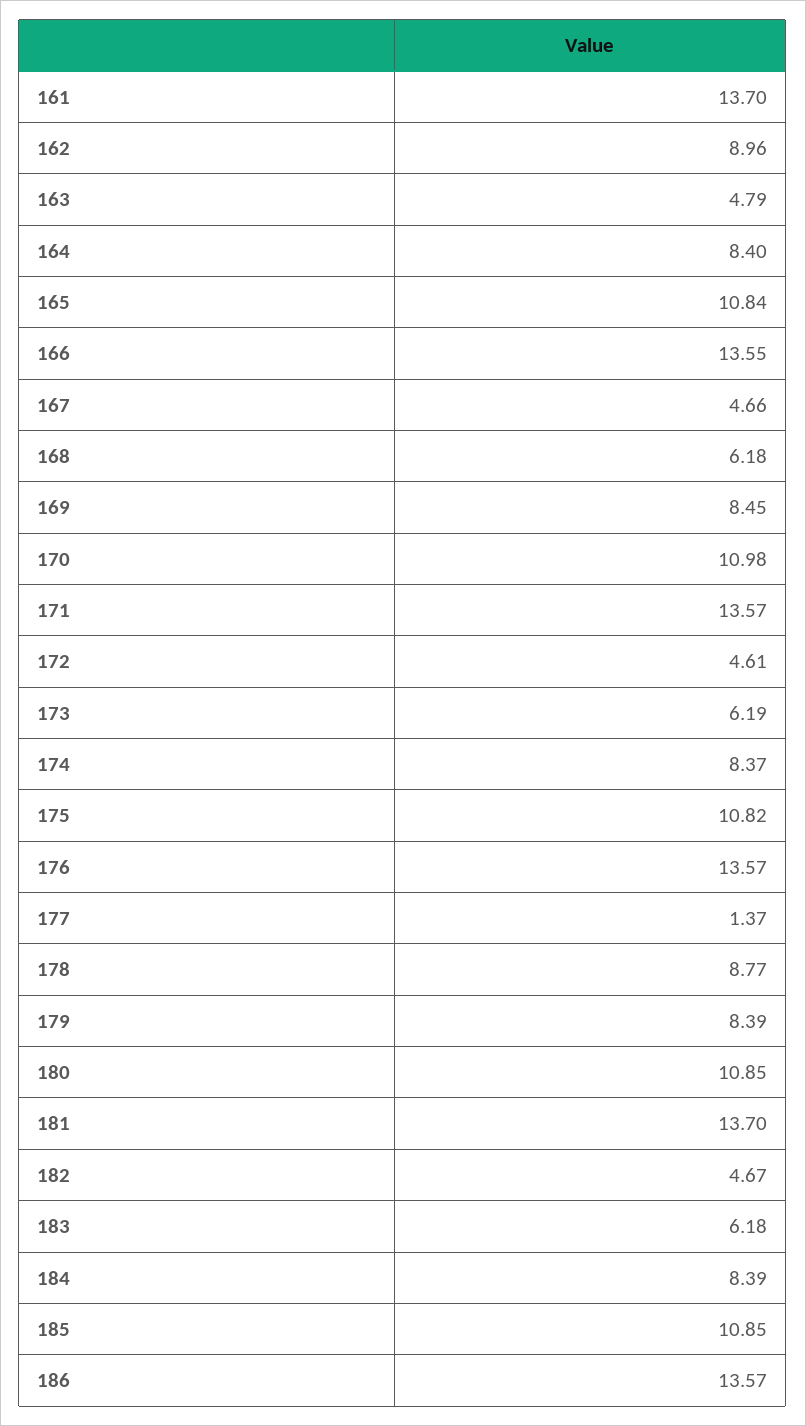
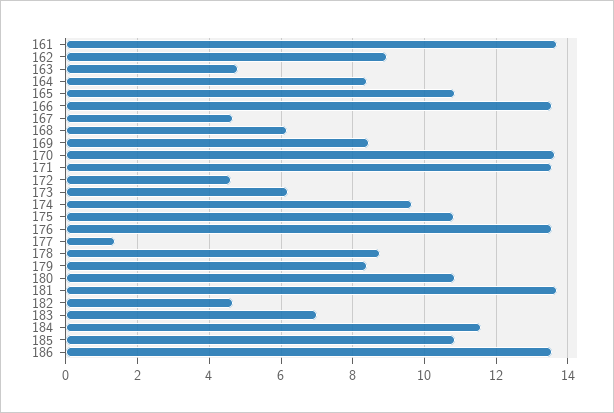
  {
    "161": 13.7,
    "162": 8.96,
    "163": 4.79,
    "164": 8.4,
    "165": 10.84,
    "166": 13.55,
    "167": 4.66,
    "168": 6.18,
    "169": 8.45,
-   "170": 10.98,
+   "170": 13.6,
    "171": 13.57,
    "172": 4.61,
    "173": 6.19,
-   "174": 8.37,
+   "174": 9.6,
    "175": 10.82,
    "176": 13.57,
    "177": 1.37,
    "178": 8.77,
    "179": 8.39,
    "180": 10.85,
    "181": 13.7,
    "182": 4.67,
-   "183": 6.18,
+   "183": 7,
-   "184": 8.39,
+   "184": 11.6,
    "185": 10.85,
    "186": 13.57
  }

